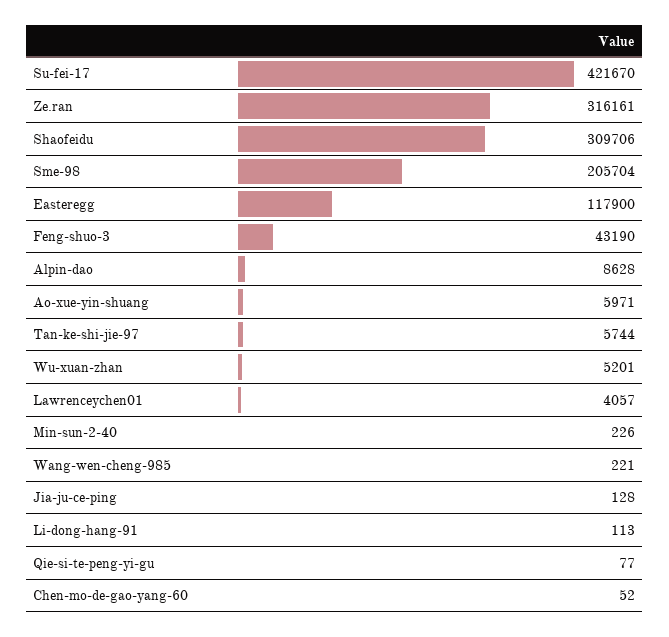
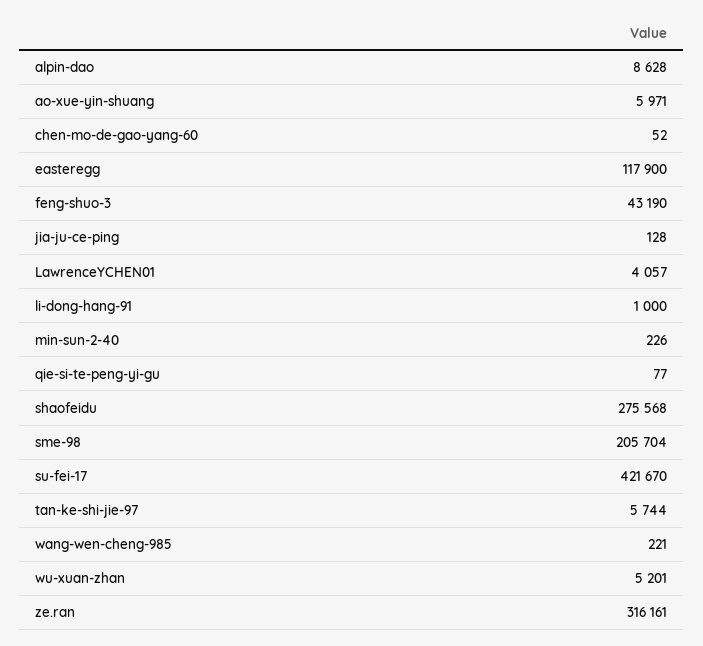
  {
    "Su-fei-17": 421670,
    "Ze.ran": 316161,
-   "Shaofeidu": 309706,
+   "Shaofeidu": 275568,
    "Sme-98": 205704,
    "Easteregg": 117900,
    "Feng-shuo-3": 43190,
    "Alpin-dao": 8628,
    "Ao-xue-yin-shuang": 5971,
    "Tan-ke-shi-jie-97": 5744,
    "Wu-xuan-zhan": 5201,
    "Lawrenceychen01": 4057,
    "Min-sun-2-40": 226,
    "Wang-wen-cheng-985": 221,
    "Jia-ju-ce-ping": 128,
-   "Li-dong-hang-91": 113,
+   "Li-dong-hang-91": 1000,
    "Qie-si-te-peng-yi-gu": 77,
    "Chen-mo-de-gao-yang-60": 52
  }

